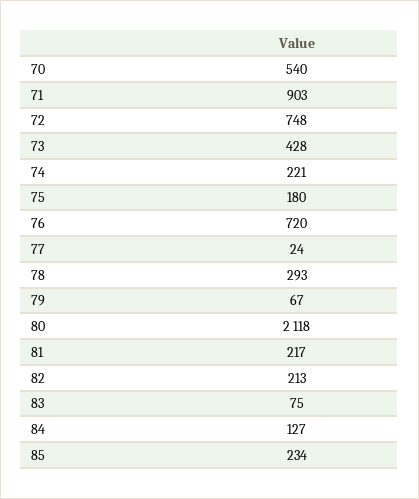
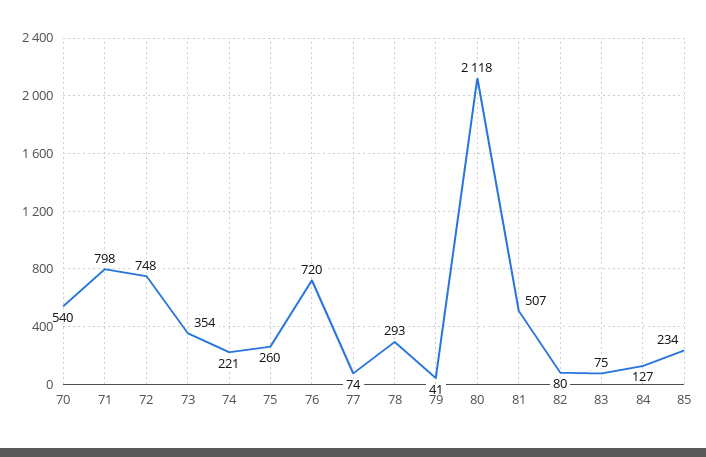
  {
    "70": 540,
-   "71": 903,
+   "71": 798,
    "72": 748,
-   "73": 428,
+   "73": 354,
    "74": 221,
-   "75": 180,
+   "75": 260,
    "76": 720,
-   "77": 24,
+   "77": 74,
    "78": 293,
-   "79": 67,
+   "79": 41,
    "80": 2118,
-   "81": 217,
+   "81": 507,
-   "82": 213,
+   "82": 80,
    "83": 75,
    "84": 127,
    "85": 234
  }

